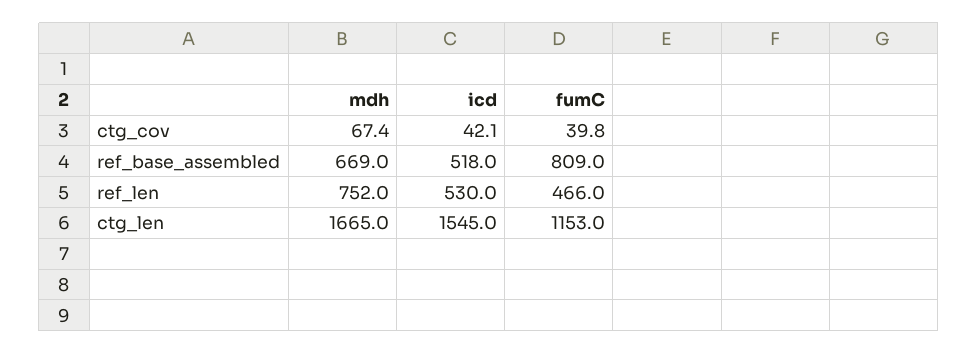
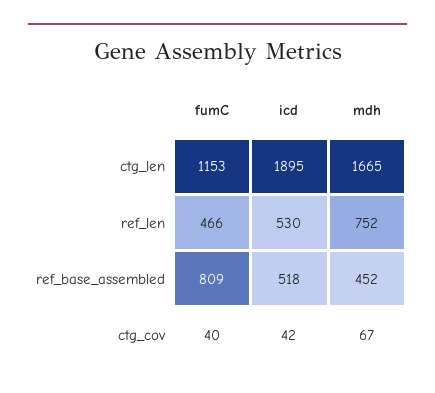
  {
    "mdh": {
      "ctg_cov": 67.4,
-     "ref_base_assembled": 669,
+     "ref_base_assembled": 452,
      "ref_len": 752,
      "ctg_len": 1665
    },
    "icd": {
      "ctg_cov": 42.1,
      "ref_base_assembled": 518,
      "ref_len": 530,
-     "ctg_len": 1545
+     "ctg_len": 1895
    },
    "fumC": {
      "ctg_cov": 39.8,
      "ref_base_assembled": 809,
      "ref_len": 466,
      "ctg_len": 1153
    }
  }

